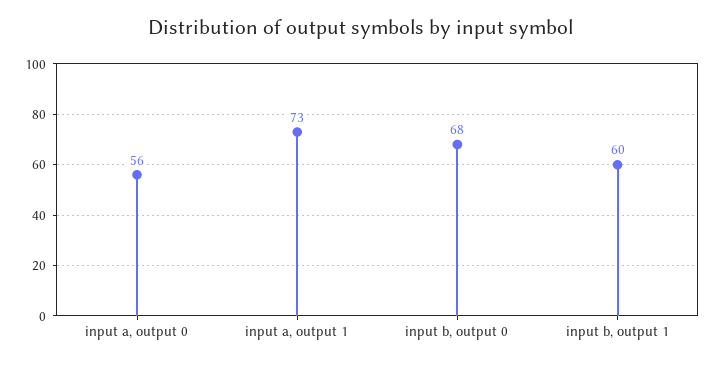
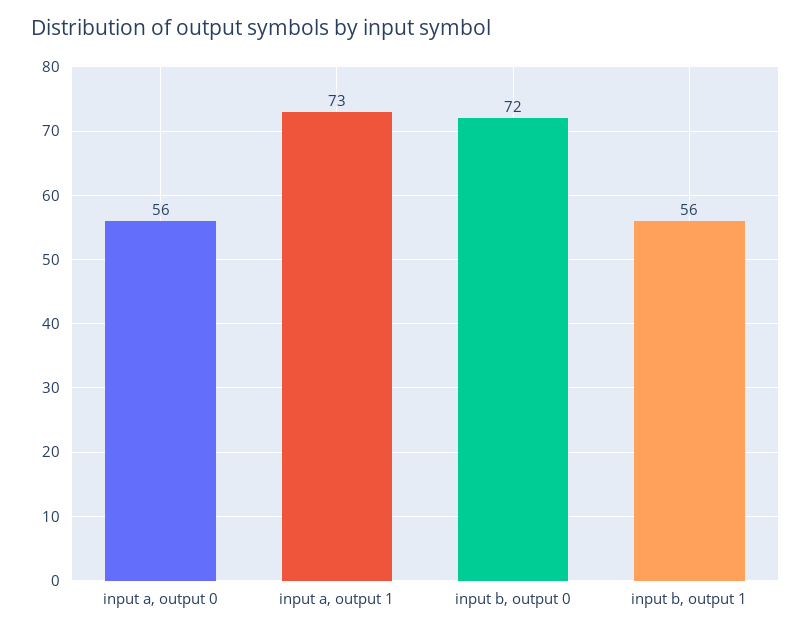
  {
    "input a, output 0": 56,
    "input a, output 1": 73,
-   "input b, output 0": 68,
+   "input b, output 0": 72,
-   "input b, output 1": 60
+   "input b, output 1": 56
  }

